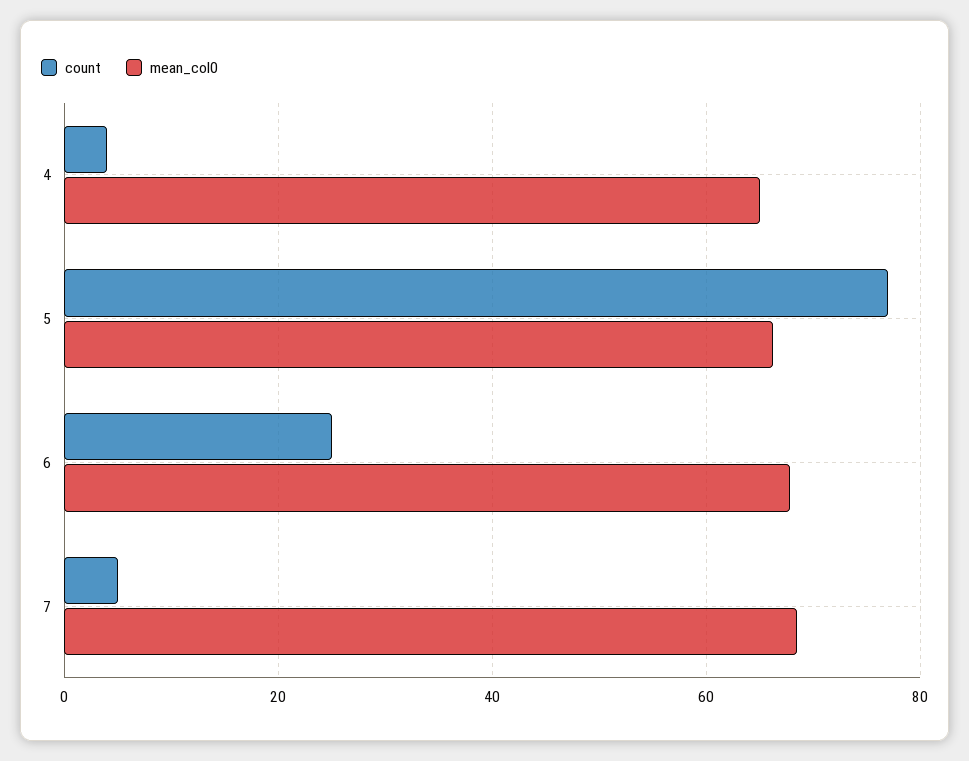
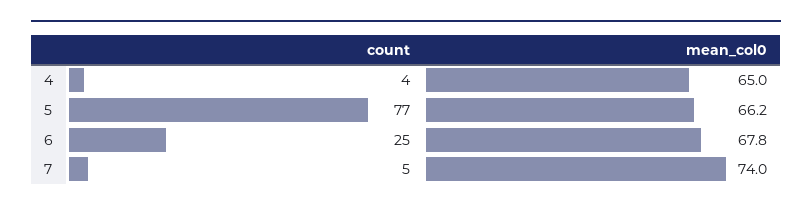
  {
    "count": {
      "4": 4,
      "5": 77,
      "6": 25,
      "7": 5
    },
    "mean_col0": {
      "4": 65,
      "5": 66.2,
      "6": 67.8,
-     "7": 68
+     "7": 74
    }
  }

